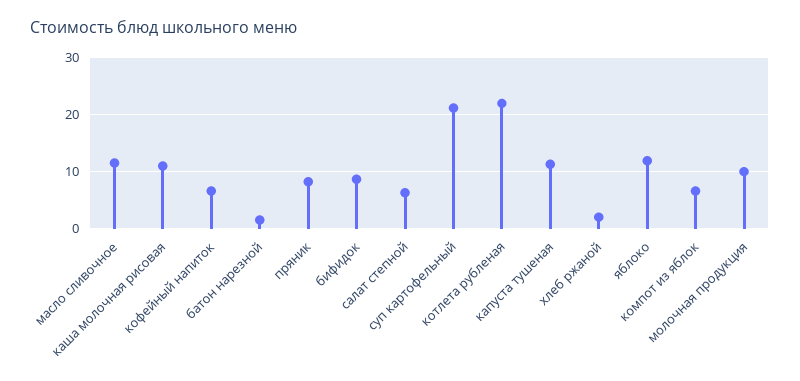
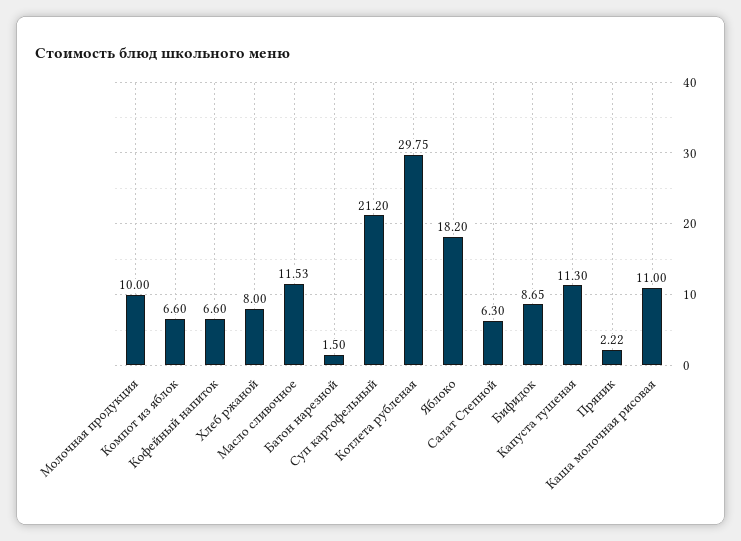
  {
    "масло сливочное": 11.53,
    "каша молочная рисовая": 11,
    "кофейный напиток": 6.6,
    "батон нарезной": 1.5,
-   "пряник": 8,
+   "пряник": 2.22,
    "бифидок": 8.65,
    "салат степной": 6.3,
    "суп картофельный": 21.2,
-   "котлета рубленая": 22,
+   "котлета рубленая": 29.75,
    "капуста тушеная": 11.3,
-   "хлеб ржаной": 2,
+   "хлеб ржаной": 8,
-   "яблоко": 12,
+   "яблоко": 18.2,
    "компот из яблок": 6.6,
    "молочная продукция": 10
  }

